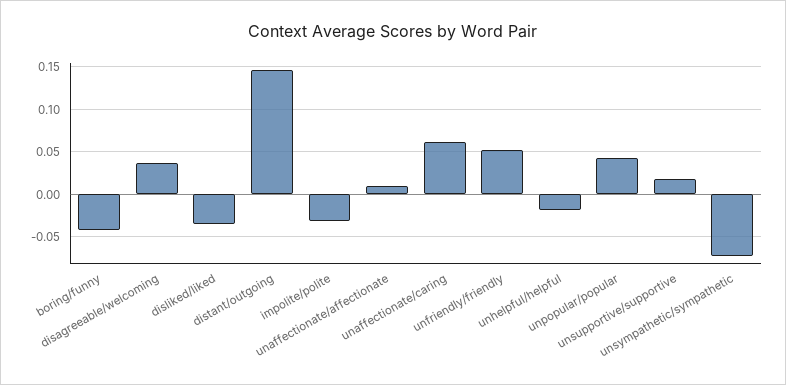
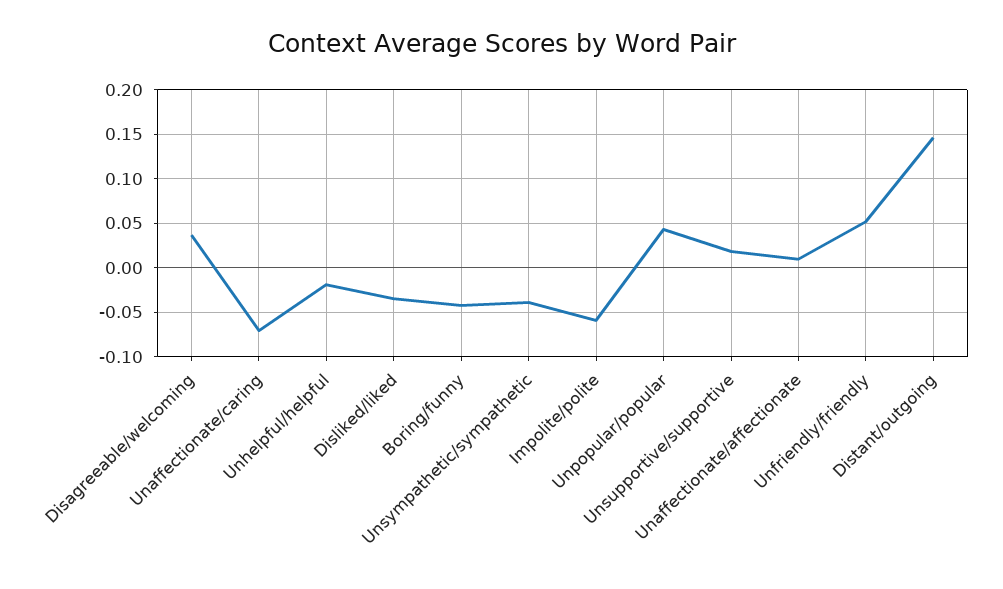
  {
    "boring/funny": -0.04,
    "disagreeable/welcoming": 0.04,
    "disliked/liked": -0.03,
    "distant/outgoing": 0.15,
-   "impolite/polite": -0.03,
+   "impolite/polite": -0.06,
    "unaffectionate/affectionate": 0.01,
-   "unaffectionate/caring": 0.06,
+   "unaffectionate/caring": -0.07,
    "unfriendly/friendly": 0.05,
    "unhelpful/helpful": -0.02,
    "unpopular/popular": 0.04,
    "unsupportive/supportive": 0.02,
-   "unsympathetic/sympathetic": -0.07
+   "unsympathetic/sympathetic": -0.04
  }

